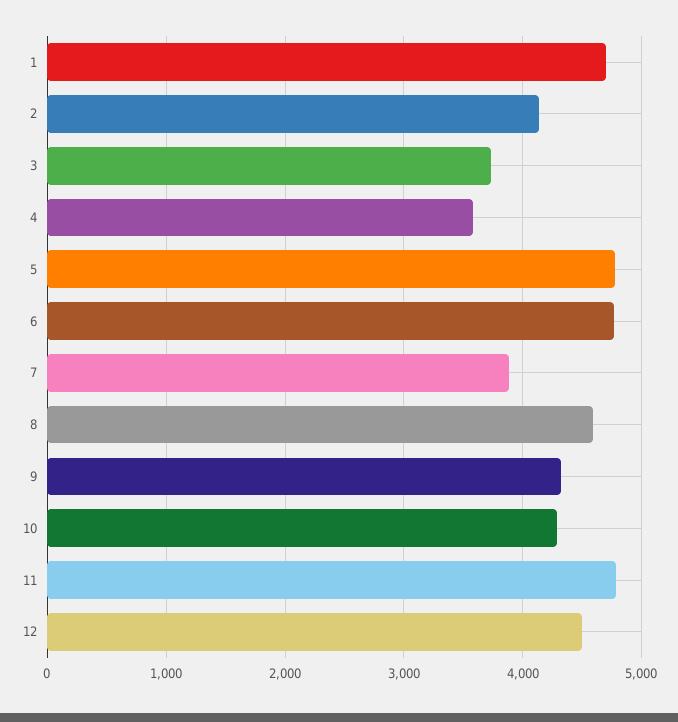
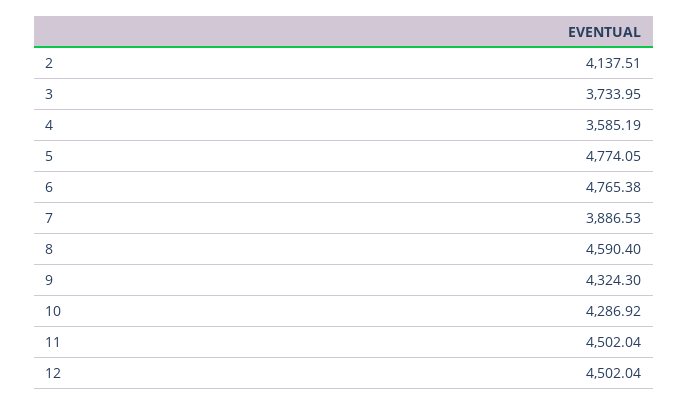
  {
-   "1": 4700,
    "2": 4137.51,
    "3": 3733.95,
    "4": 3585.19,
    "5": 4774.05,
    "6": 4765.38,
    "7": 3886.53,
    "8": 4590.4,
    "9": 4324.3,
    "10": 4286.92,
-   "11": 4800,
+   "11": 4502.04,
    "12": 4502.04
  }

